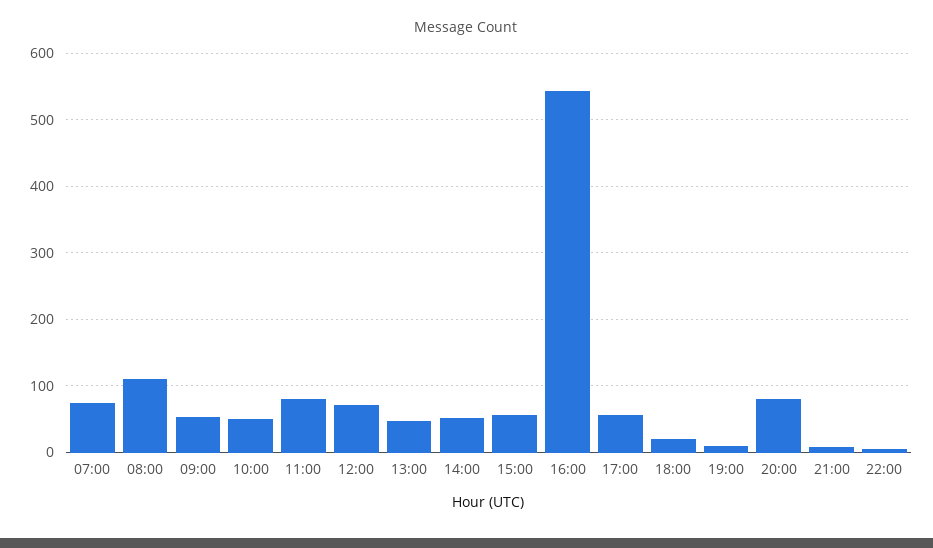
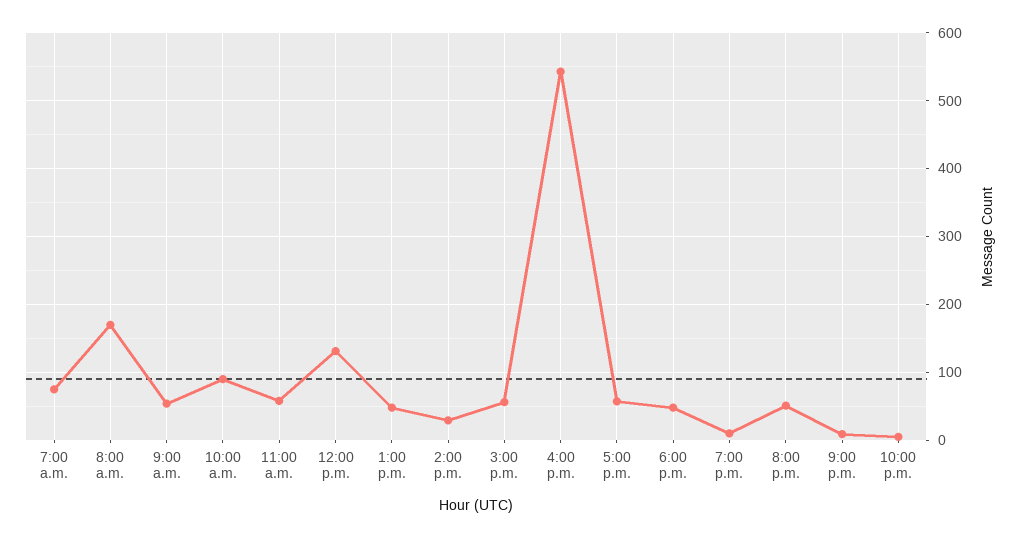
  {
    "07:00": 80,
-   "08:00": 110,
+   "08:00": 170,
    "09:00": 50,
-   "10:00": 50,
+   "10:00": 90,
-   "11:00": 80,
+   "11:00": 60,
-   "12:00": 70,
+   "12:00": 130,
    "13:00": 50,
-   "14:00": 50,
+   "14:00": 30,
    "15:00": 60,
    "16:00": 540,
    "17:00": 60,
-   "18:00": 20,
+   "18:00": 50,
    "19:00": 10,
-   "20:00": 80,
+   "20:00": 50,
    "21:00": 10,
    "22:00": 10
  }

